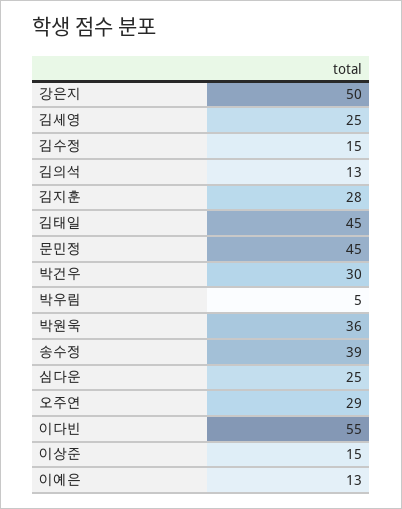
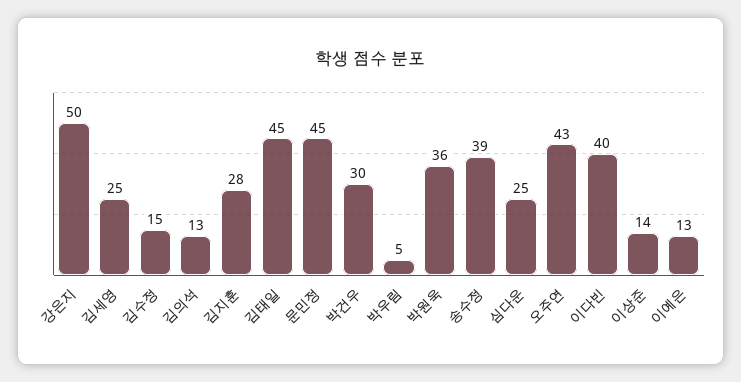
  {
    "강은지": 50,
    "김세영": 25,
    "김수정": 15,
    "김의석": 13,
    "김지훈": 28,
    "김태일": 45,
    "문민정": 45,
    "박건우": 30,
    "박우림": 5,
    "박원욱": 36,
    "송수정": 39,
    "심다운": 25,
-   "오주연": 29,
+   "오주연": 43,
-   "이다빈": 55,
+   "이다빈": 40,
-   "이상준": 15,
+   "이상준": 14,
    "이예은": 13
  }

